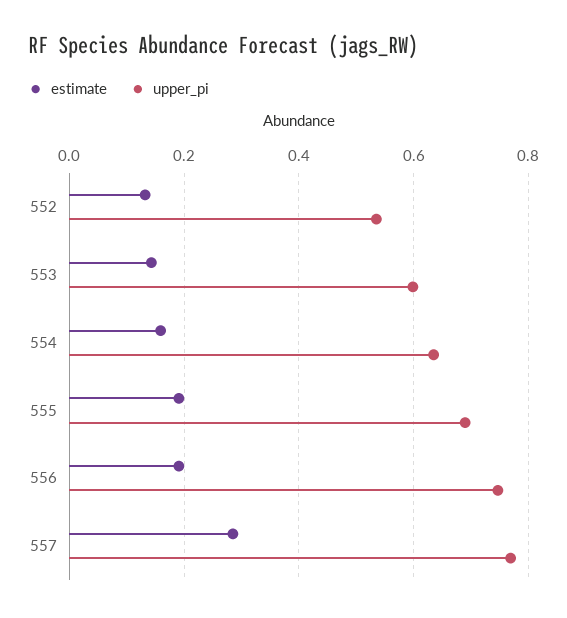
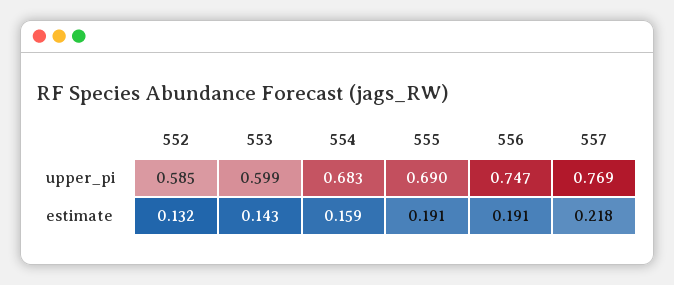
  {
    "estimate": {
      "552": 0.132,
      "553": 0.143,
      "554": 0.159,
      "555": 0.191,
      "556": 0.191,
-     "557": 0.28
+     "557": 0.218
    },
    "upper_pi": {
-     "552": 0.54,
+     "552": 0.585,
      "553": 0.599,
-     "554": 0.64,
+     "554": 0.683,
      "555": 0.69,
      "556": 0.747,
      "557": 0.769
    }
  }

